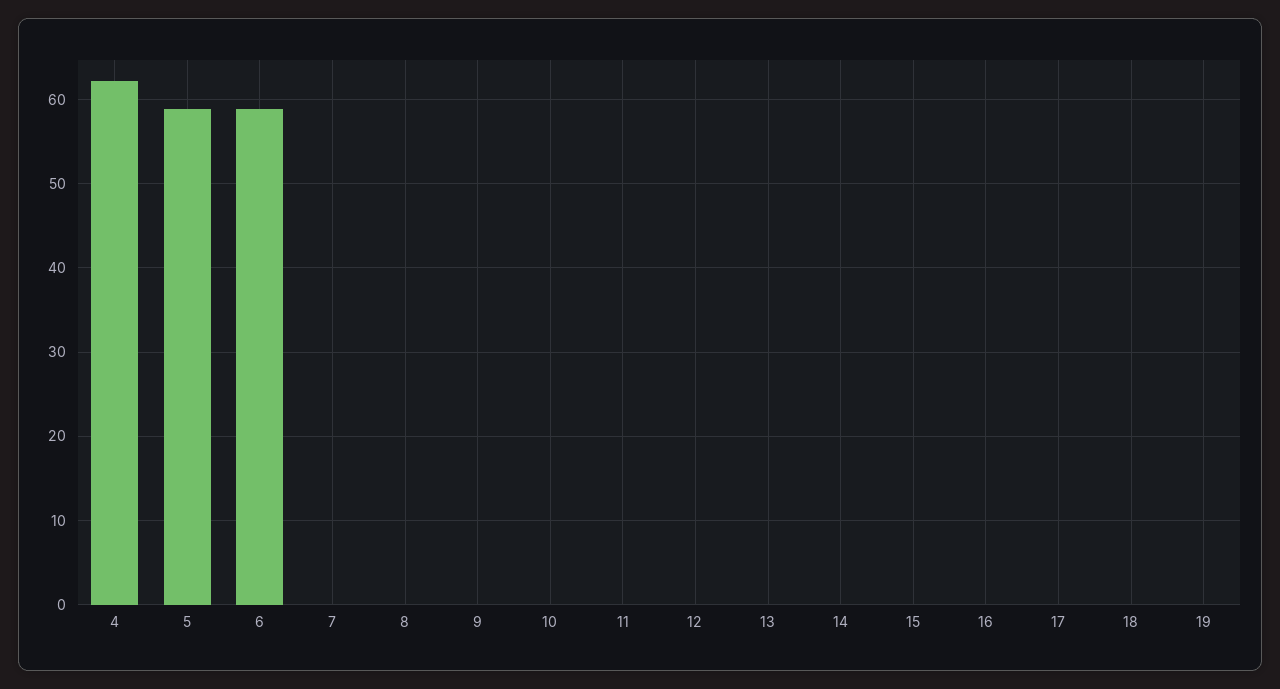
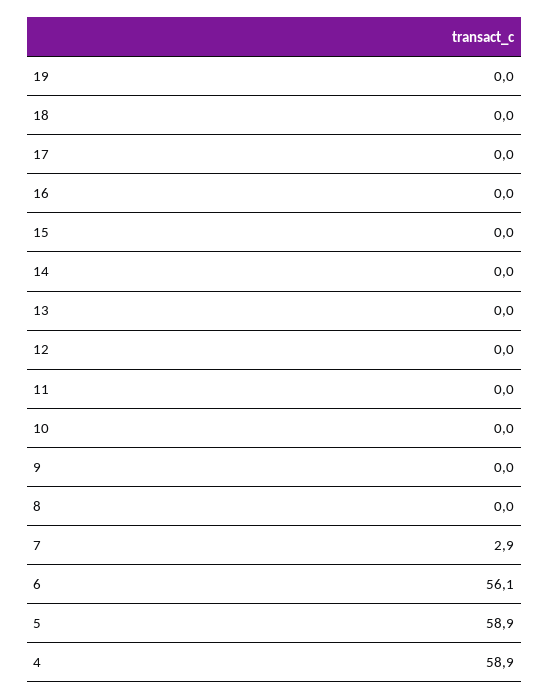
  {
-   "4": 62,
+   "4": 58.9,
    "5": 58.9,
-   "6": 59,
+   "6": 56.1,
-   "7": 0,
+   "7": 2.9,
    "8": 0,
    "9": 0,
    "10": 0,
    "11": 0,
    "12": 0,
    "13": 0,
    "14": 0,
    "15": 0,
    "16": 0,
    "17": 0,
    "18": 0,
    "19": 0
  }

